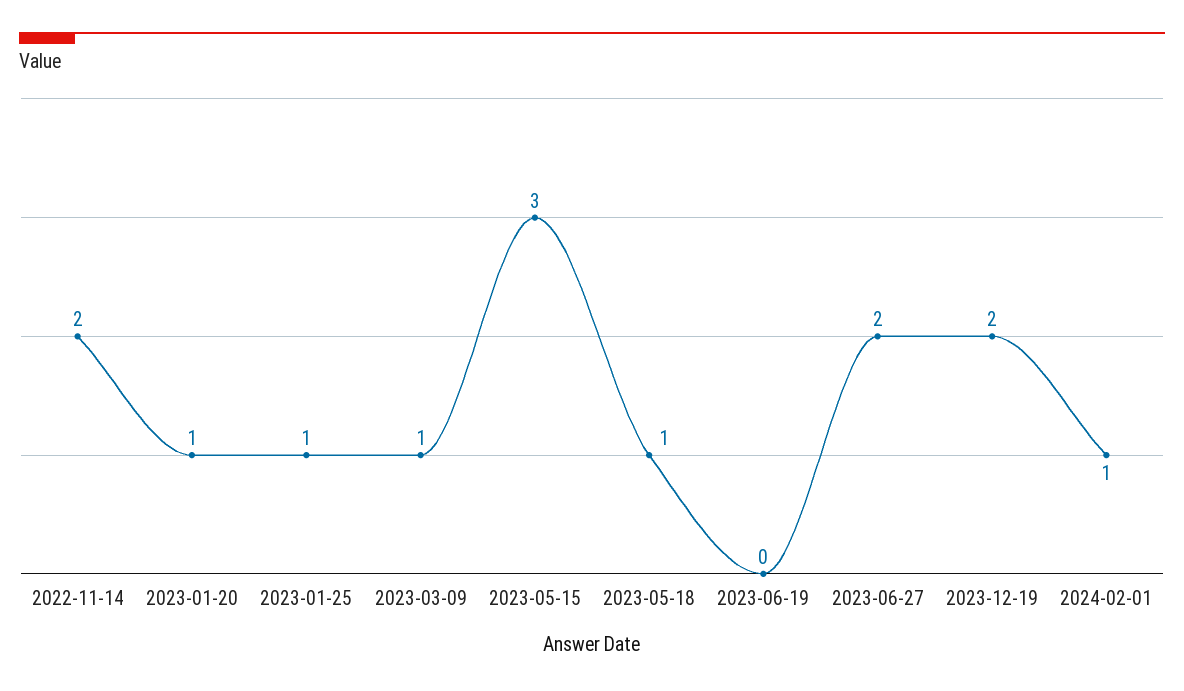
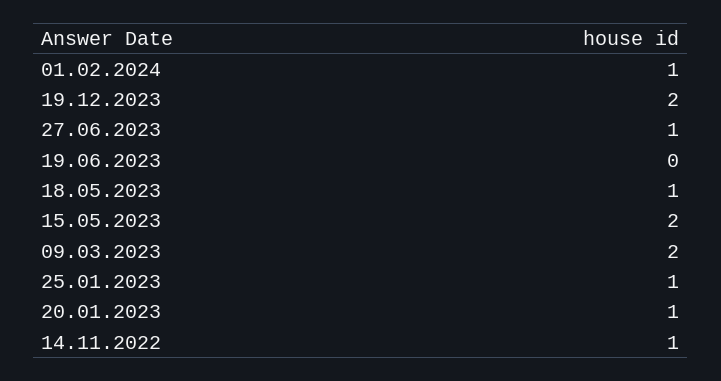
  {
-   "2022-11-14": 2,
+   "2022-11-14": 1,
    "2023-01-20": 1,
    "2023-01-25": 1,
-   "2023-03-09": 1,
+   "2023-03-09": 2,
-   "2023-05-15": 3,
+   "2023-05-15": 2,
    "2023-05-18": 1,
    "2023-06-19": 0,
-   "2023-06-27": 2,
+   "2023-06-27": 1,
    "2023-12-19": 2,
    "2024-02-01": 1
  }

